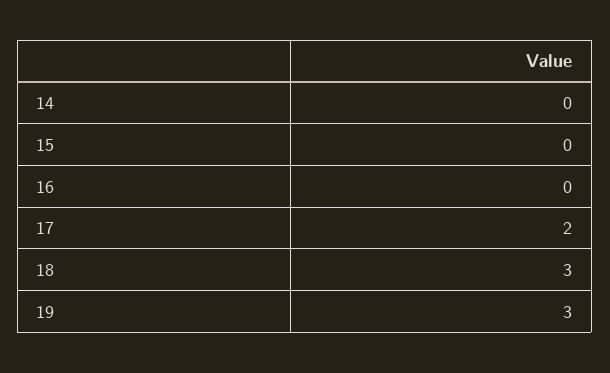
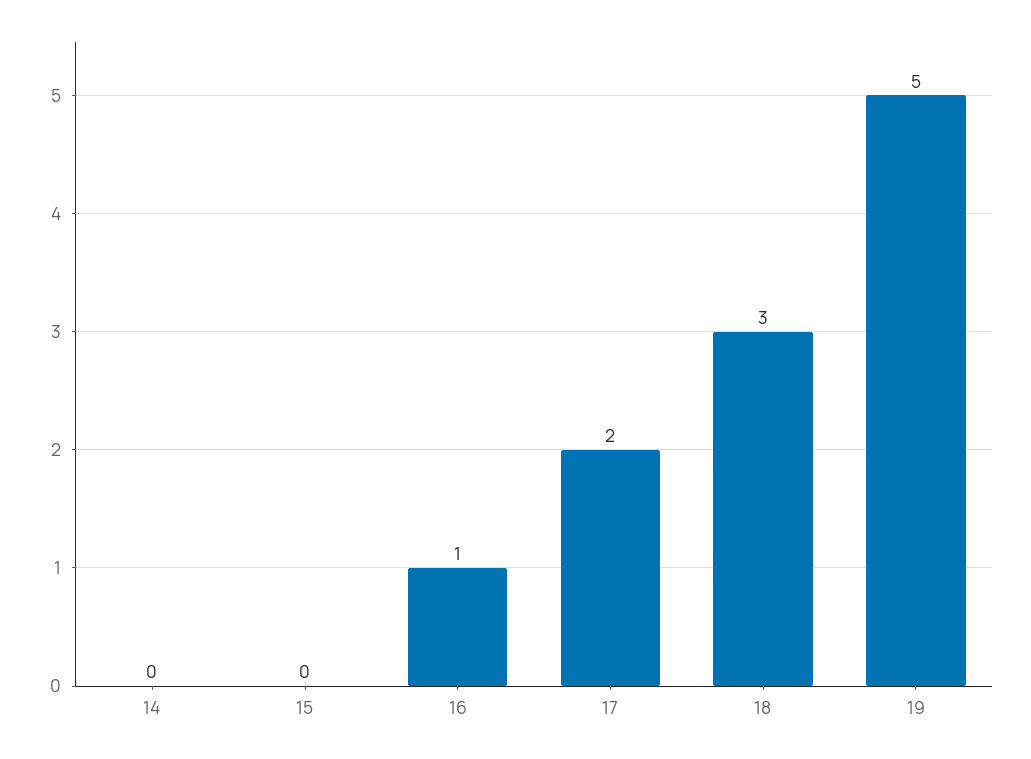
  {
    "14": 0,
    "15": 0,
-   "16": 0,
+   "16": 1,
    "17": 2,
    "18": 3,
-   "19": 3
+   "19": 5
  }

